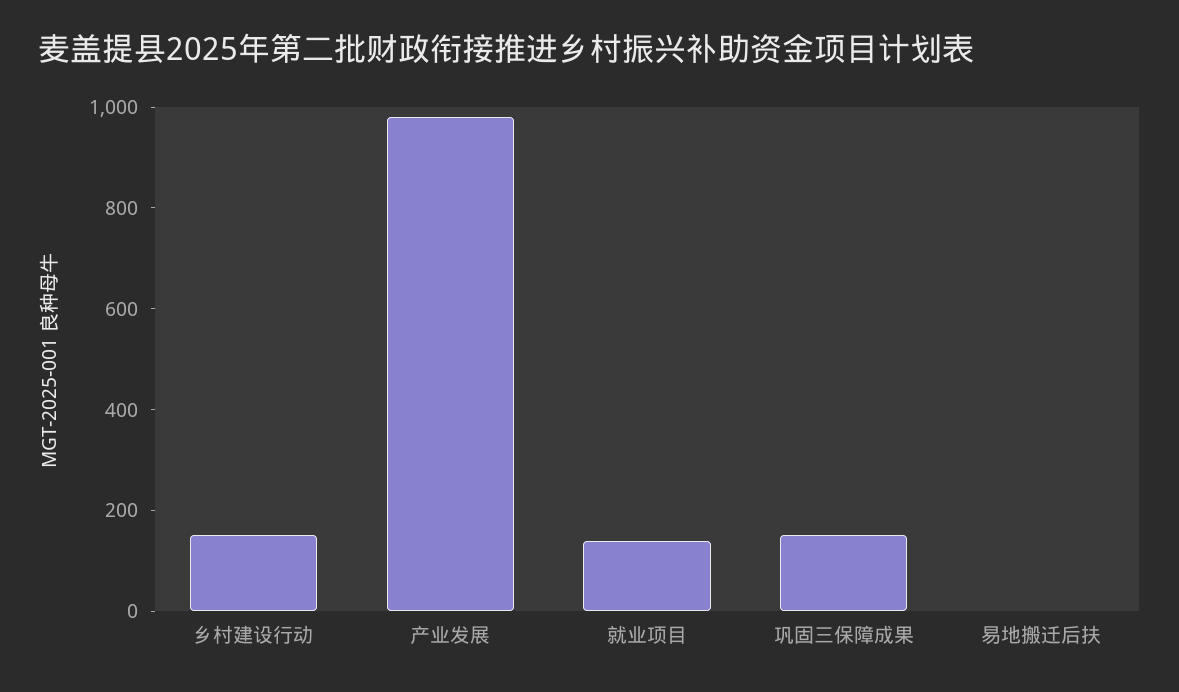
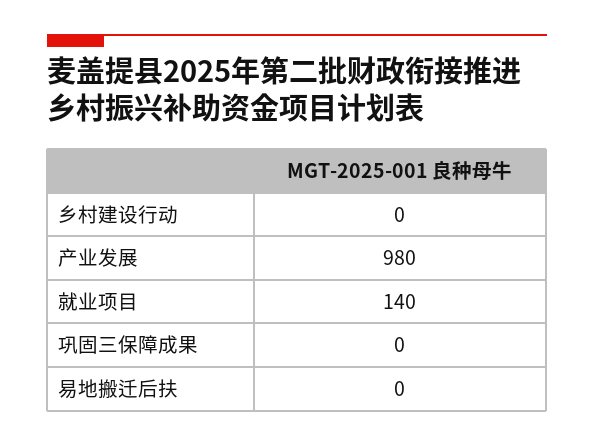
  {
-   "乡村建设行动": 150,
+   "乡村建设行动": 0,
    "产业发展": 980,
    "就业项目": 140,
-   "巩固三保障成果": 150,
+   "巩固三保障成果": 0,
    "易地搬迁后扶": 0
  }

